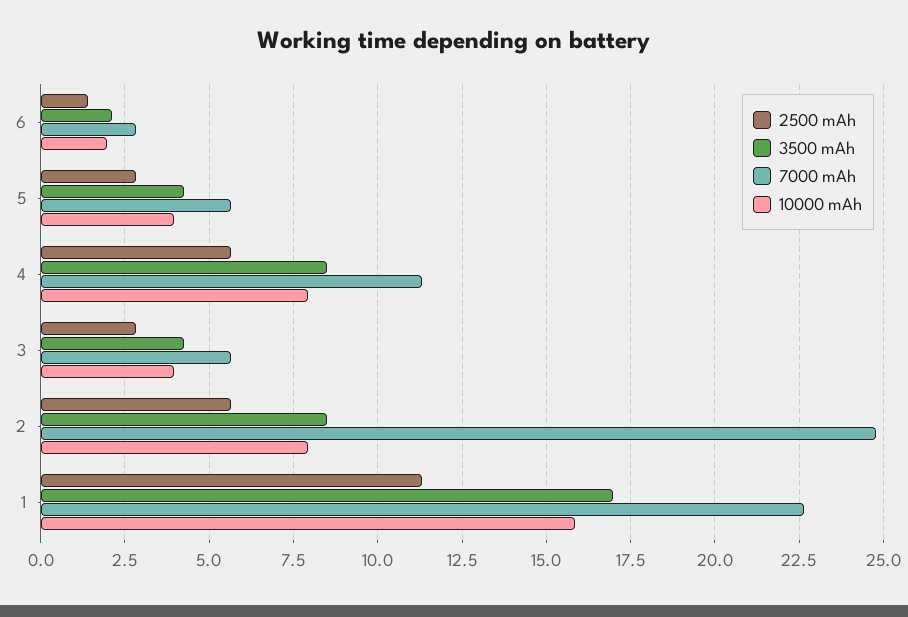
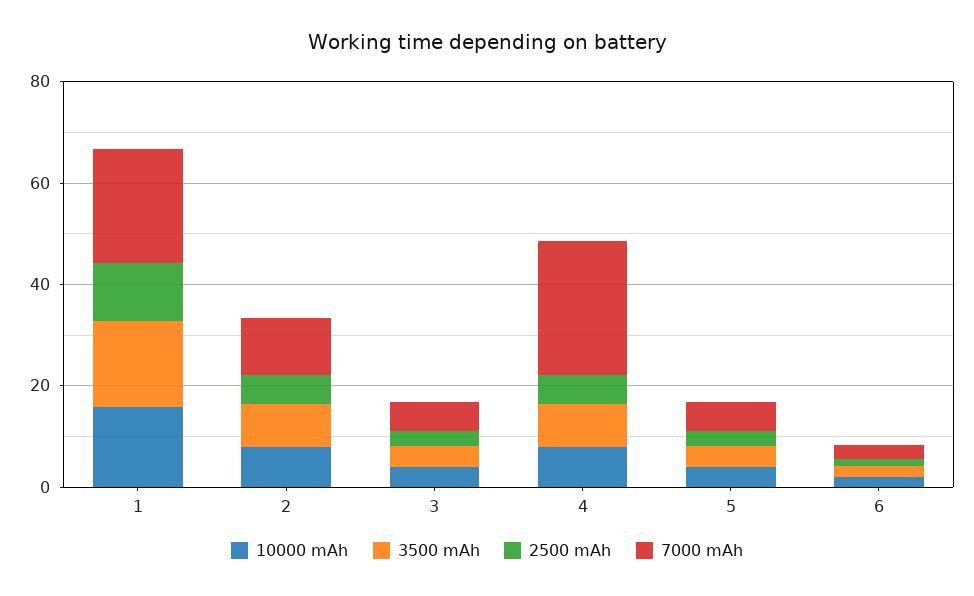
  {
    "2500 mAh": {
      "6": 1.5,
      "5": 2.75,
      "4": 5.75,
      "3": 2.75,
      "2": 5.75,
      "1": 11.25
    },
    "3500 mAh": {
      "6": 2,
      "5": 4.25,
      "4": 8.5,
      "3": 4.25,
      "2": 8.5,
      "1": 17
    },
    "7000 mAh": {
      "6": 2.75,
      "5": 5.75,
-     "4": 11.25,
+     "4": 25,
      "3": 5.75,
-     "2": 24.75,
+     "2": 10,
      "1": 22.75
    },
    "10000 mAh": {
      "6": 2,
      "5": 4,
      "4": 8,
      "3": 4,
      "2": 8,
      "1": 15.75
    }
  }

